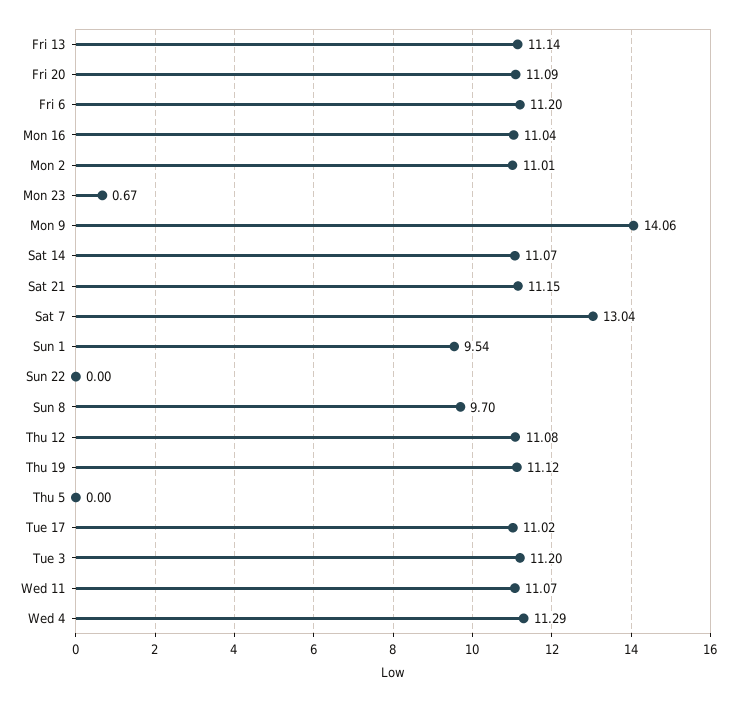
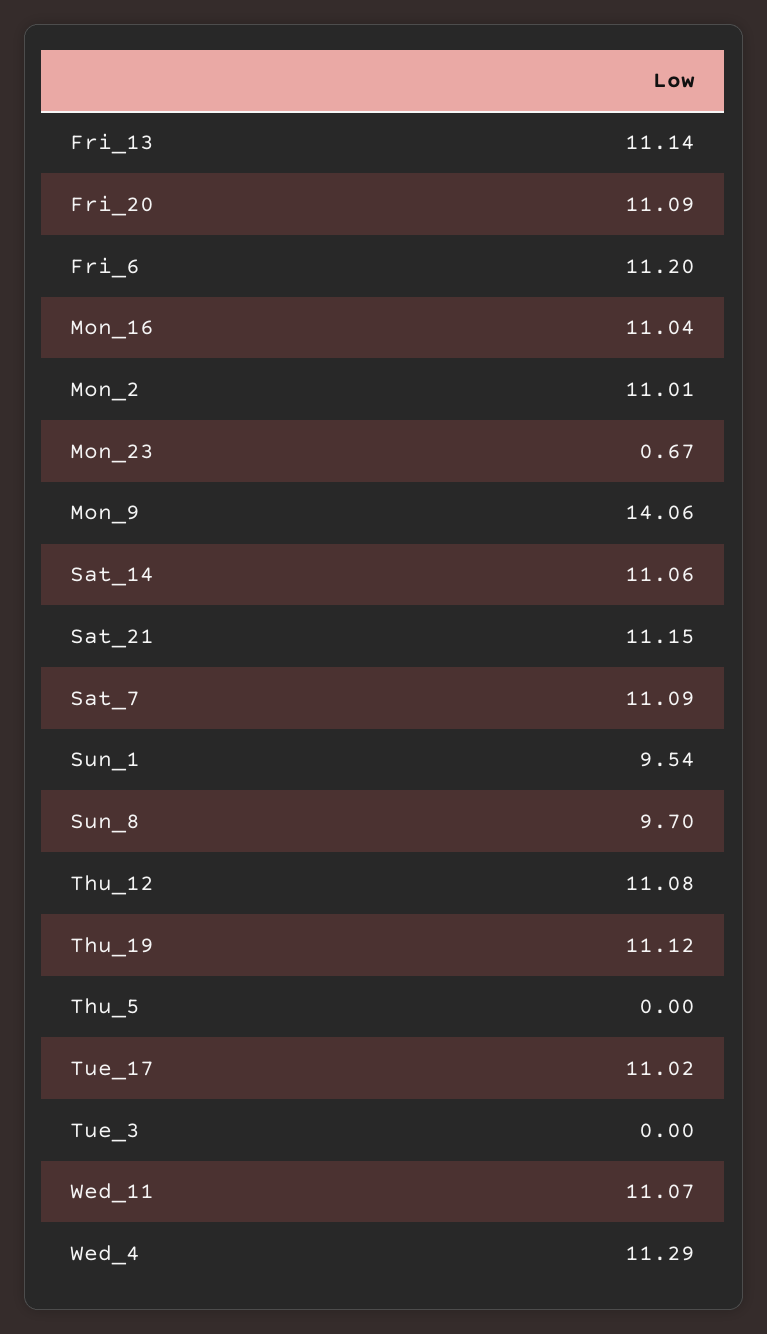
  {
    "Fri 13": 11.14,
    "Fri 20": 11.09,
    "Fri 6": 11.2,
    "Mon 16": 11.04,
    "Mon 2": 11.01,
    "Mon 23": 0.67,
    "Mon 9": 14.06,
-   "Sat 14": 11.07,
+   "Sat 14": 11.06,
    "Sat 21": 11.15,
-   "Sat 7": 13.04,
+   "Sat 7": 11.09,
    "Sun 1": 9.54,
-   "Sun 22": 0,
    "Sun 8": 9.7,
    "Thu 12": 11.08,
    "Thu 19": 11.12,
    "Thu 5": 0,
    "Tue 17": 11.02,
-   "Tue 3": 11.2,
+   "Tue 3": 0,
    "Wed 11": 11.07,
    "Wed 4": 11.29
  }

